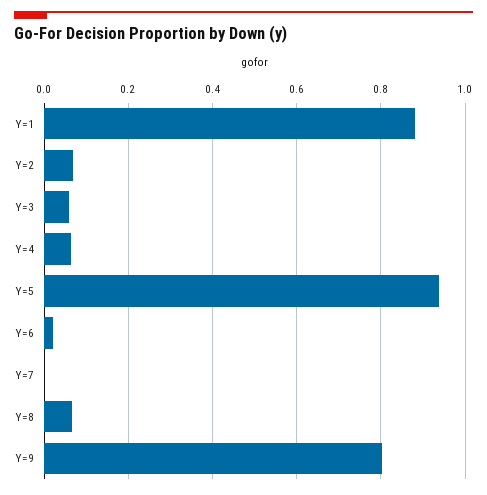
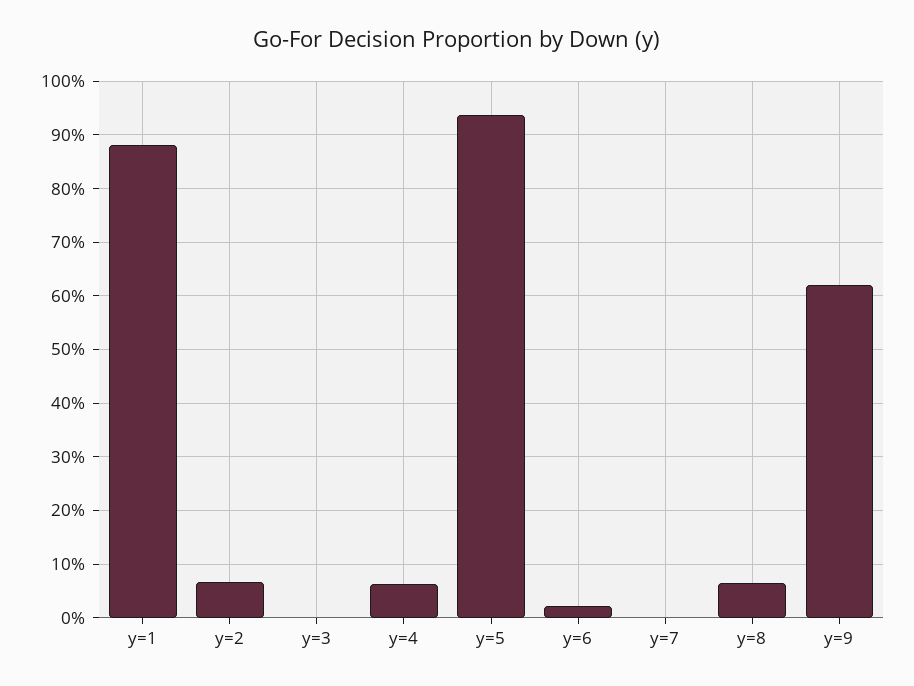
  {
    "Y=1": 0.88,
    "Y=2": 0.06,
-   "Y=3": 0.06,
+   "Y=3": 0,
    "Y=4": 0.06,
    "Y=5": 0.94,
    "Y=6": 0.02,
    "Y=7": 0,
    "Y=8": 0.06,
-   "Y=9": 0.8
+   "Y=9": 0.62
  }

